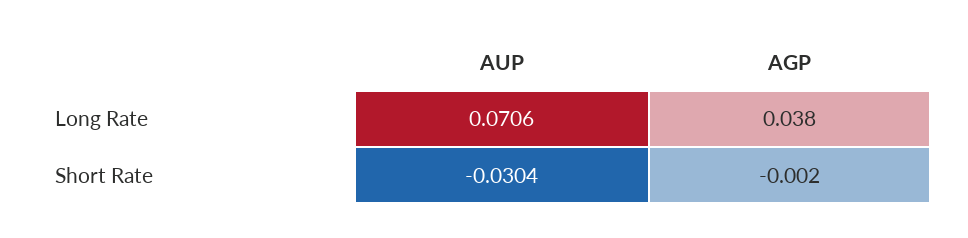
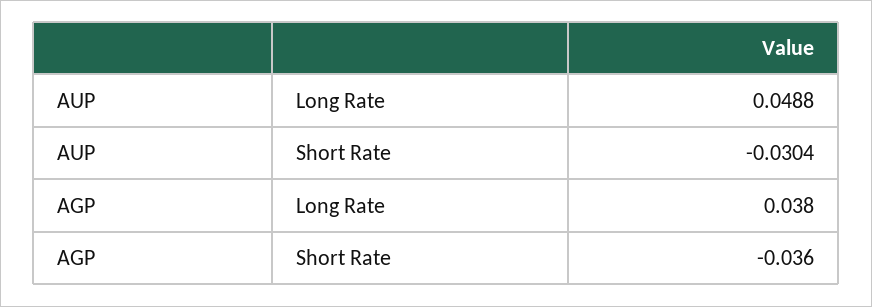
  {
    "AUP": {
-     "Long Rate": 0.0706,
+     "Long Rate": 0.0488,
      "Short Rate": -0.0304
    },
    "AGP": {
      "Long Rate": 0.038,
-     "Short Rate": -0.002
+     "Short Rate": -0.036
    }
  }

